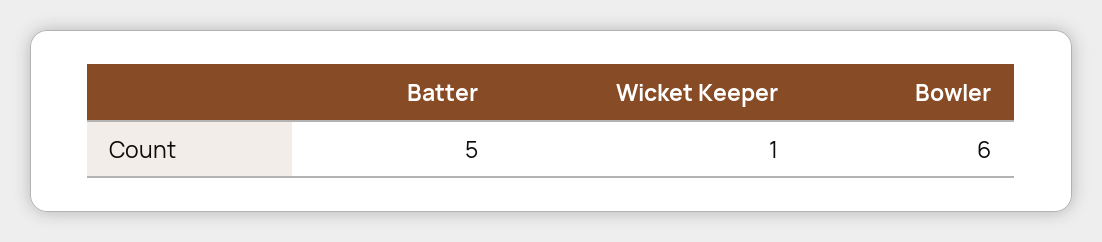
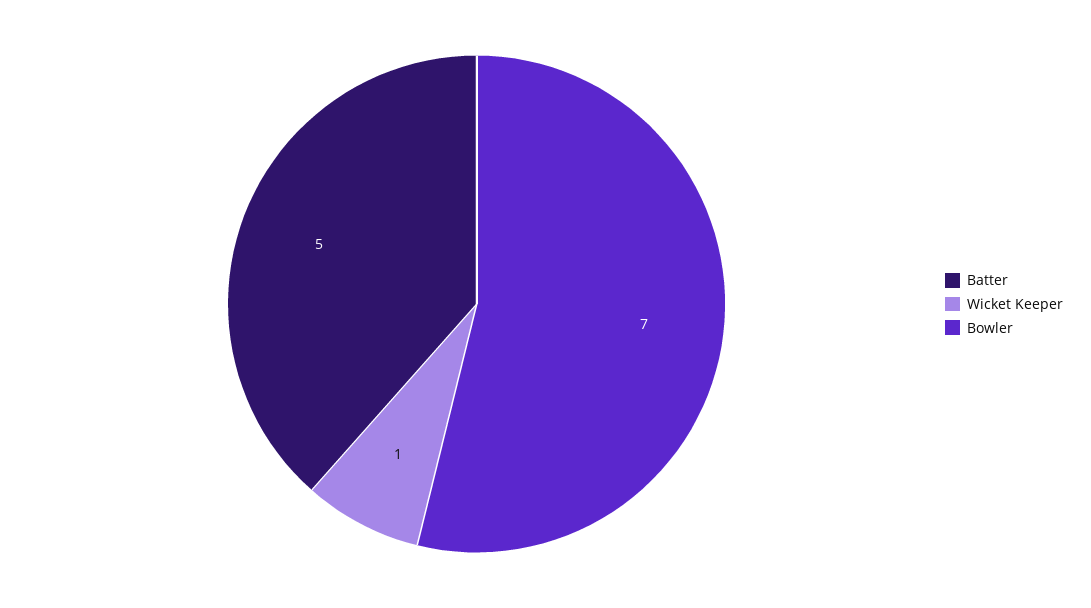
  {
    "Batter": 5,
    "Wicket Keeper": 1,
-   "Bowler": 6
+   "Bowler": 7
  }

